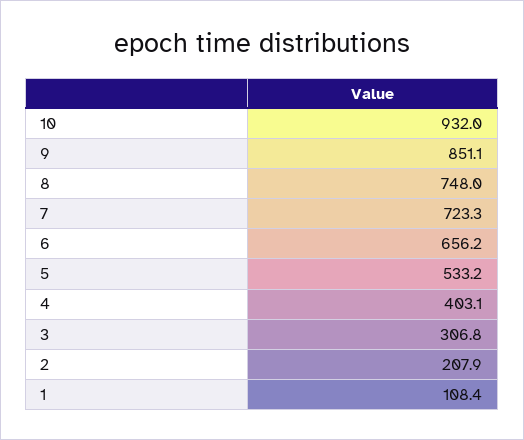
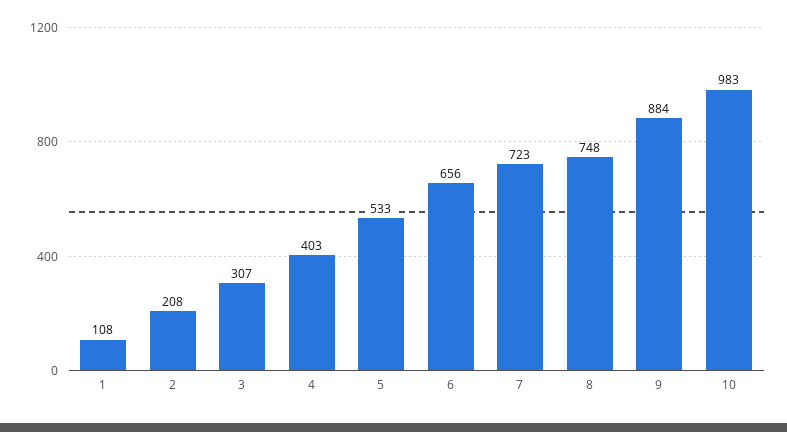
  {
-   "10": 932,
+   "10": 983,
-   "9": 851.1,
+   "9": 884,
    "8": 748,
    "7": 723.3,
    "6": 656.2,
    "5": 533.2,
    "4": 403.1,
    "3": 306.8,
    "2": 207.9,
    "1": 108.4
  }

